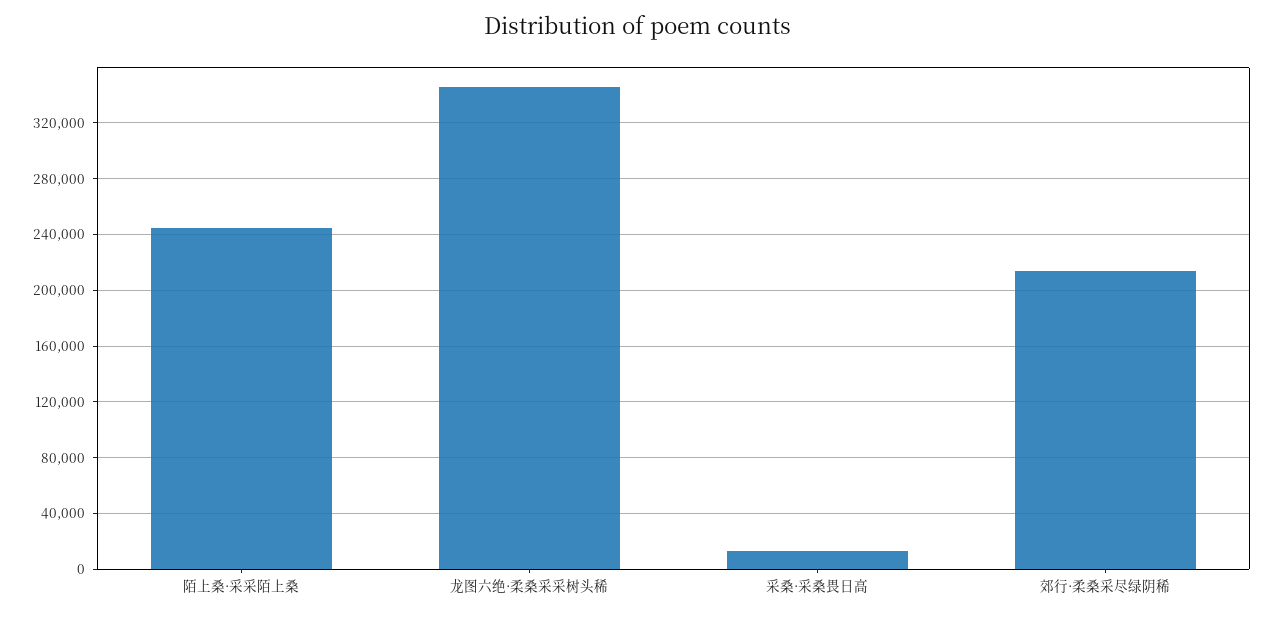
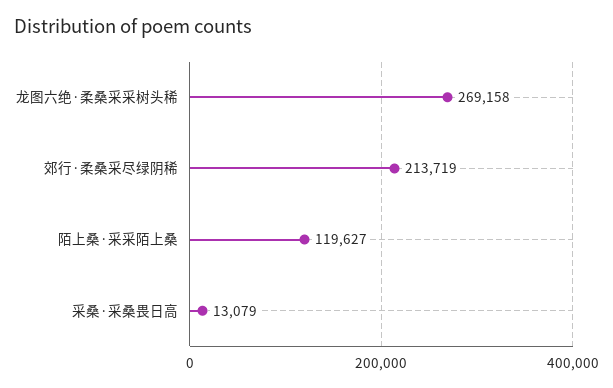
  {
-   "陌上桑·采采陌上桑": 245000,
+   "陌上桑·采采陌上桑": 119627,
-   "龙图六绝·柔桑采采树头稀": 345000,
+   "龙图六绝·柔桑采采树头稀": 269158,
    "采桑·采桑畏日高": 13079,
    "郊行·柔桑采尽绿阴稀": 213719
  }

